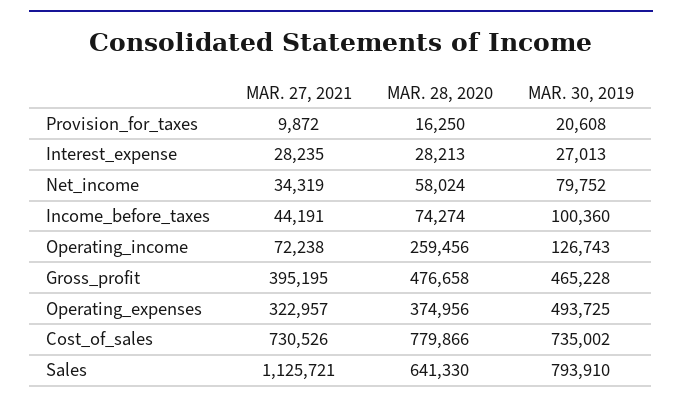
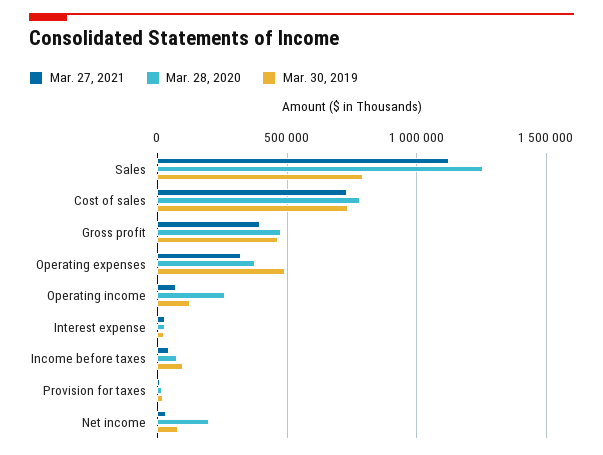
  {
    "MAR. 27, 2021": {
      "Provision_for_taxes": 9872,
      "Interest_expense": 28235,
      "Net_income": 34319,
      "Income_before_taxes": 44191,
      "Operating_income": 72238,
      "Gross_profit": 395195,
      "Operating_expenses": 322957,
      "Cost_of_sales": 730526,
      "Sales": 1125721
    },
    "MAR. 28, 2020": {
      "Provision_for_taxes": 16250,
      "Interest_expense": 28213,
-     "Net_income": 58024,
+     "Net_income": 200000,
      "Income_before_taxes": 74274,
      "Operating_income": 259456,
      "Gross_profit": 476658,
      "Operating_expenses": 374956,
      "Cost_of_sales": 779866,
-     "Sales": 641330
+     "Sales": 1250000
    },
    "MAR. 30, 2019": {
      "Provision_for_taxes": 20608,
      "Interest_expense": 27013,
      "Net_income": 79752,
      "Income_before_taxes": 100360,
      "Operating_income": 126743,
      "Gross_profit": 465228,
      "Operating_expenses": 493725,
      "Cost_of_sales": 735002,
      "Sales": 793910
    }
  }

